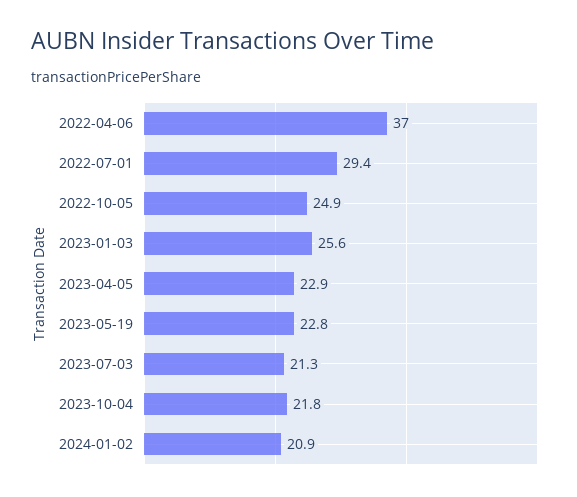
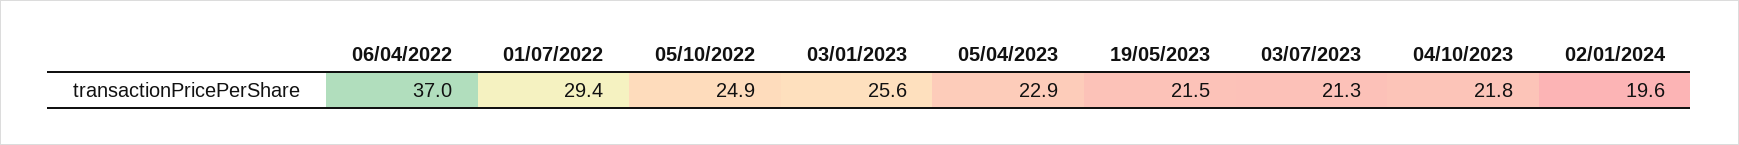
  {
    "2022-04-06": 37,
    "2022-07-01": 29.4,
    "2022-10-05": 24.9,
    "2023-01-03": 25.6,
    "2023-04-05": 22.9,
-   "2023-05-19": 22.8,
+   "2023-05-19": 21.5,
    "2023-07-03": 21.3,
    "2023-10-04": 21.8,
-   "2024-01-02": 20.9
+   "2024-01-02": 19.6
  }

